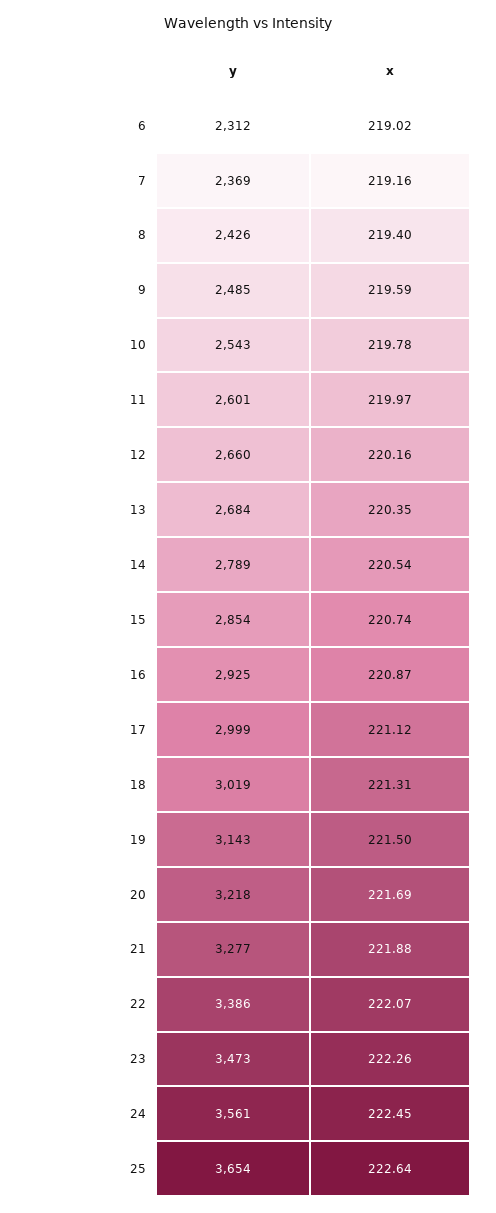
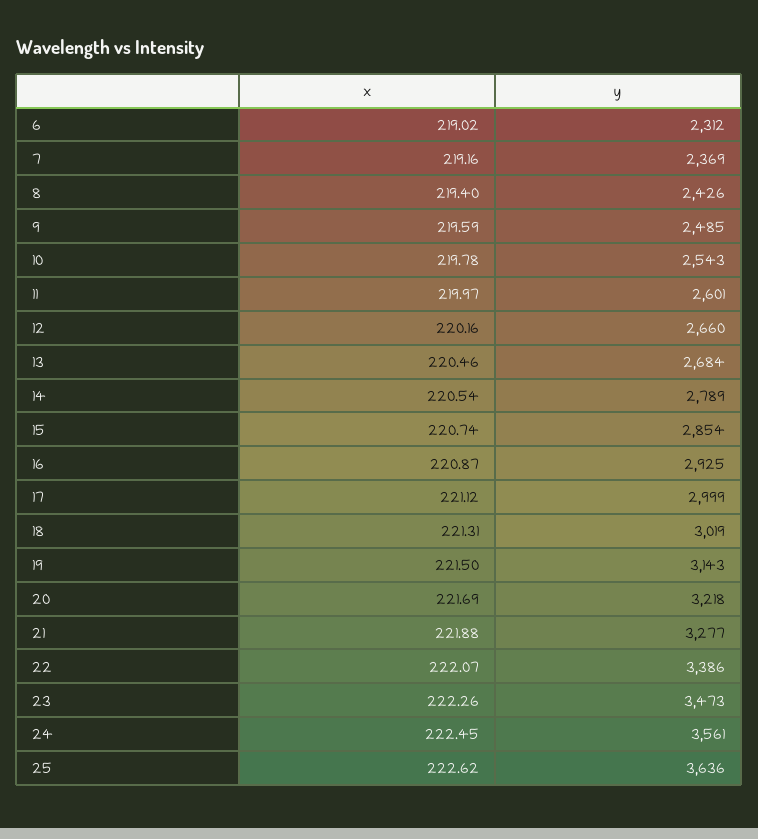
  {
    "y": {
      "6": 2312,
      "7": 2369,
      "8": 2426,
      "9": 2485,
      "10": 2543,
      "11": 2601,
      "12": 2660,
      "13": 2684,
      "14": 2789,
      "15": 2854,
      "16": 2925,
      "17": 2999,
      "18": 3019,
      "19": 3143,
      "20": 3218,
      "21": 3277,
      "22": 3386,
      "23": 3473,
      "24": 3561,
-     "25": 3654
+     "25": 3636
    },
    "x": {
      "6": 219.02,
      "7": 219.16,
      "8": 219.4,
      "9": 219.59,
      "10": 219.78,
      "11": 219.97,
      "12": 220.16,
-     "13": 220.35,
+     "13": 220.46,
      "14": 220.54,
      "15": 220.74,
      "16": 220.87,
      "17": 221.12,
      "18": 221.31,
      "19": 221.5,
      "20": 221.69,
      "21": 221.88,
      "22": 222.07,
      "23": 222.26,
      "24": 222.45,
-     "25": 222.64
+     "25": 222.62
    }
  }

